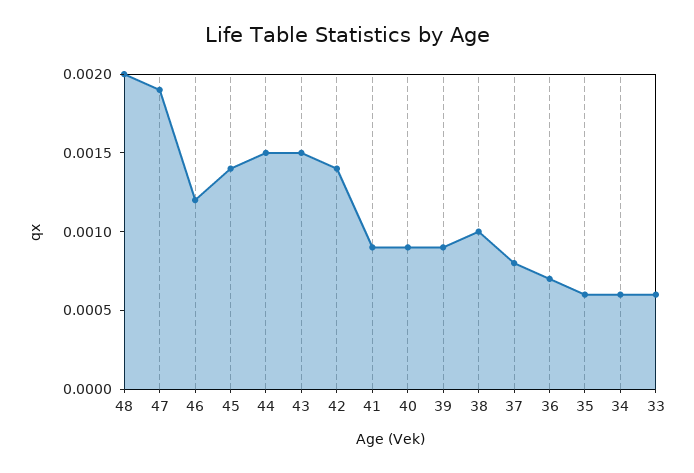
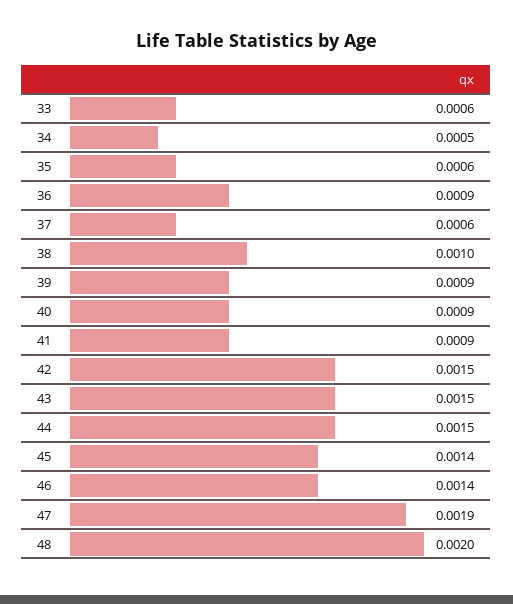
  {
    "48": 0.002,
    "47": 0.0019,
-   "46": 0.0012,
+   "46": 0.0014,
    "45": 0.0014,
    "44": 0.0015,
    "43": 0.0015,
-   "42": 0.0014,
+   "42": 0.0015,
    "41": 0.0009,
    "40": 0.0009,
    "39": 0.0009,
    "38": 0.001,
-   "37": 0.0008,
+   "37": 0.0006,
-   "36": 0.0007,
+   "36": 0.0009,
    "35": 0.0006,
-   "34": 0.0006,
+   "34": 0.0005,
    "33": 0.0006
  }

